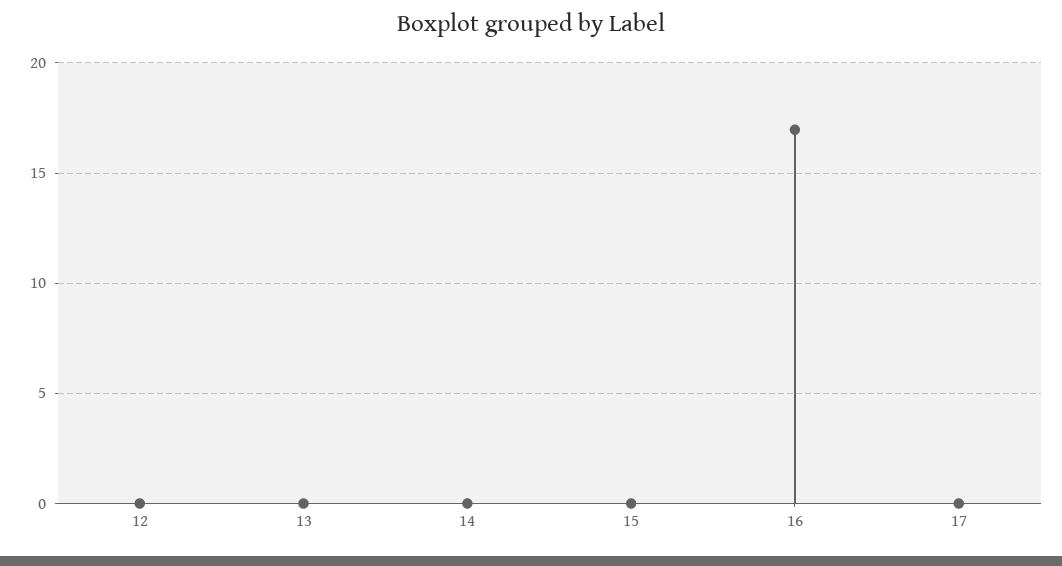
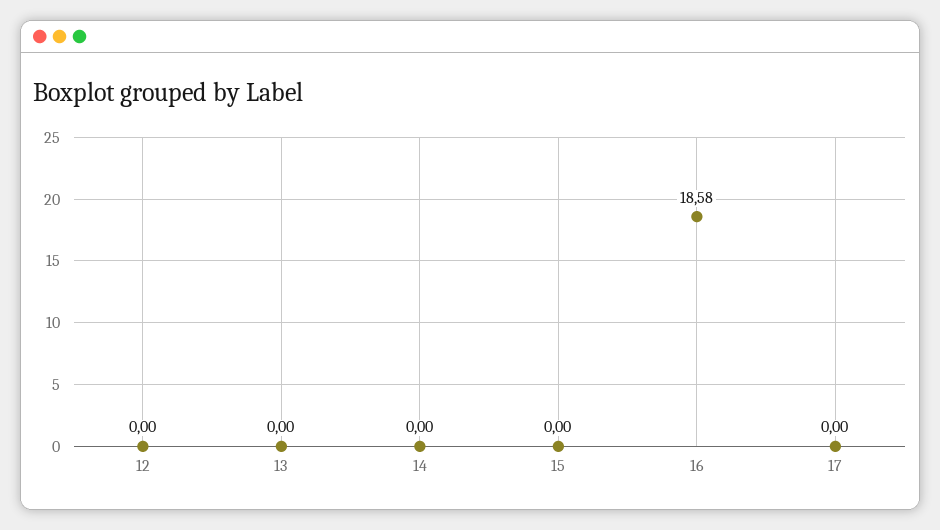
  {
    "12": 0,
    "13": 0,
    "14": 0,
    "15": 0,
-   "16": 17,
+   "16": 18.58,
    "17": 0
  }

